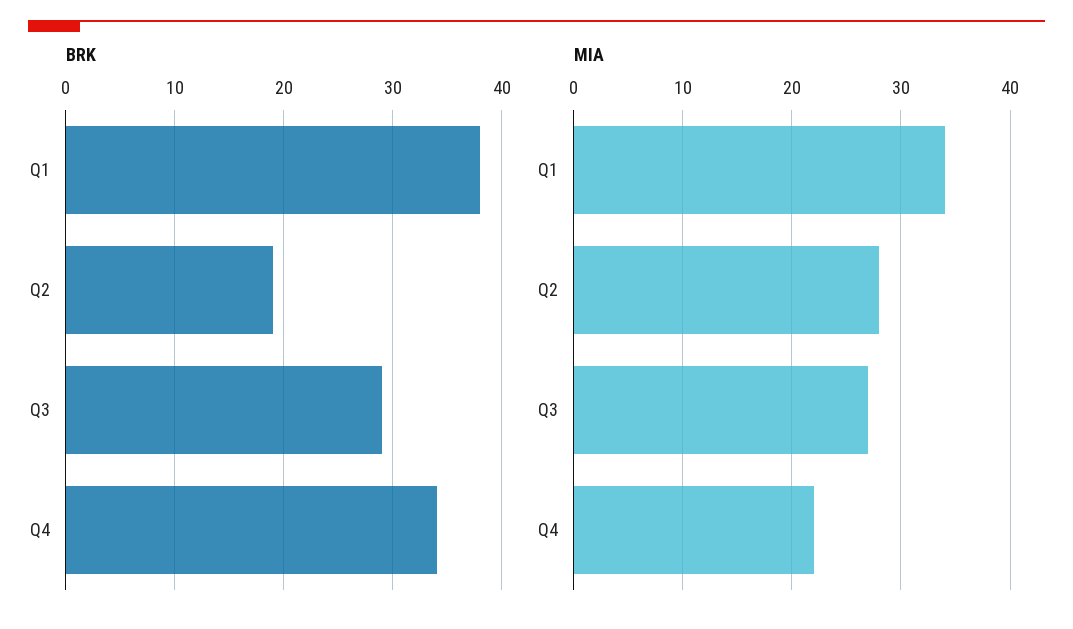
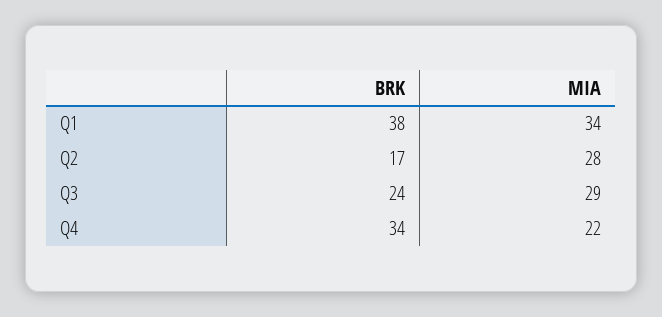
  {
    "BRK": {
      "Q1": 38,
-     "Q2": 19,
+     "Q2": 17,
-     "Q3": 29,
+     "Q3": 24,
      "Q4": 34
    },
    "MIA": {
      "Q1": 34,
      "Q2": 28,
-     "Q3": 27,
+     "Q3": 29,
      "Q4": 22
    }
  }

